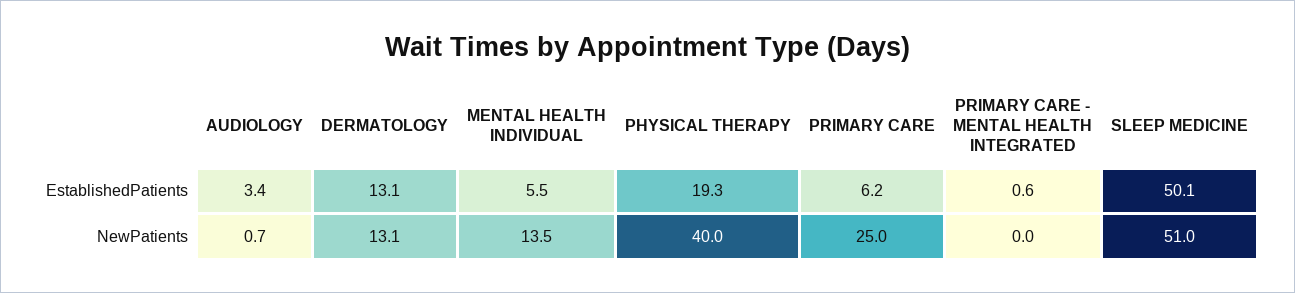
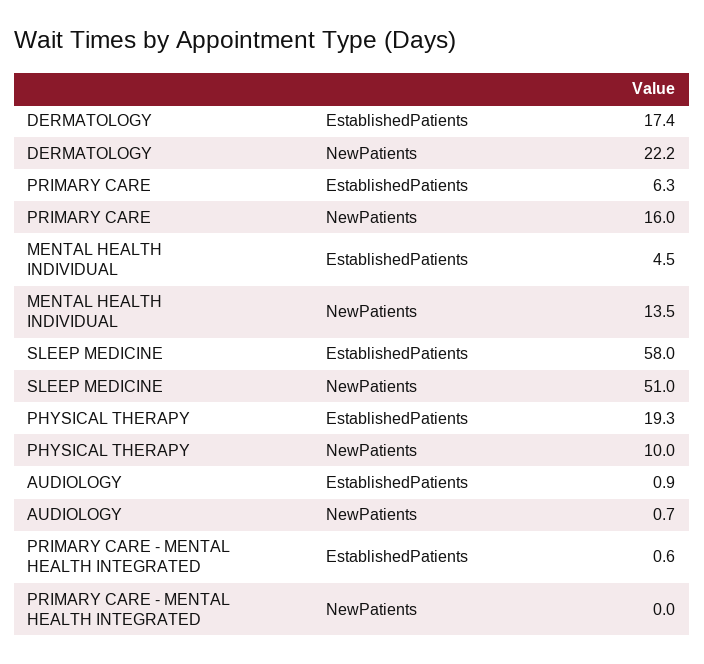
  {
    "AUDIOLOGY": {
-     "EstablishedPatients": 3.4,
+     "EstablishedPatients": 0.9,
      "NewPatients": 0.7
    },
    "DERMATOLOGY": {
-     "EstablishedPatients": 13.1,
+     "EstablishedPatients": 17.4,
-     "NewPatients": 13.1
+     "NewPatients": 22.2
    },
    "MENTAL HEALTH INDIVIDUAL": {
-     "EstablishedPatients": 5.5,
+     "EstablishedPatients": 4.5,
      "NewPatients": 13.5
    },
    "PHYSICAL THERAPY": {
      "EstablishedPatients": 19.3,
-     "NewPatients": 40
+     "NewPatients": 10
    },
    "PRIMARY CARE": {
-     "EstablishedPatients": 6.2,
+     "EstablishedPatients": 6.3,
-     "NewPatients": 25
+     "NewPatients": 16
    },
    "PRIMARY CARE - MENTAL HEALTH INTEGRATED": {
      "EstablishedPatients": 0.6,
      "NewPatients": 0
    },
    "SLEEP MEDICINE": {
-     "EstablishedPatients": 50.1,
+     "EstablishedPatients": 58,
      "NewPatients": 51
    }
  }

